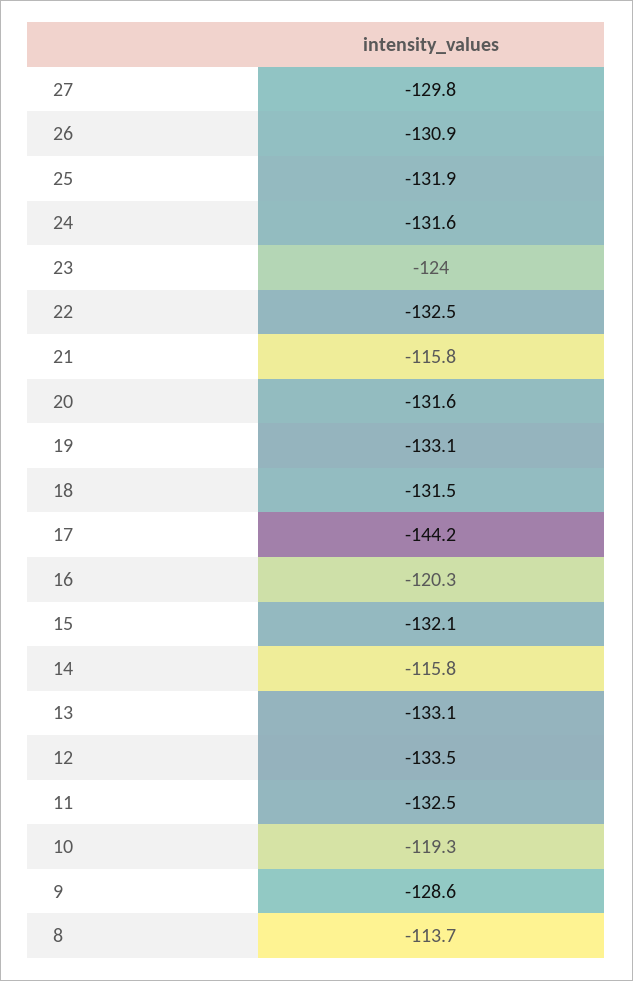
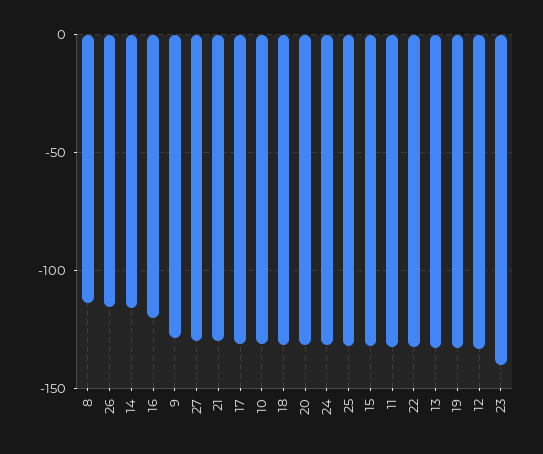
  {
    "27": -129.8,
-   "26": -130.9,
+   "26": -115,
    "25": -131.9,
    "24": -131.6,
-   "23": -124,
+   "23": -140,
    "22": -132.5,
-   "21": -115.8,
+   "21": -130,
    "20": -131.6,
    "19": -133.1,
    "18": -131.5,
-   "17": -144.2,
+   "17": -130,
    "16": -120.3,
    "15": -132.1,
    "14": -115.8,
    "13": -133.1,
    "12": -133.5,
    "11": -132.5,
-   "10": -119.3,
+   "10": -130,
    "9": -128.6,
    "8": -113.7
  }

